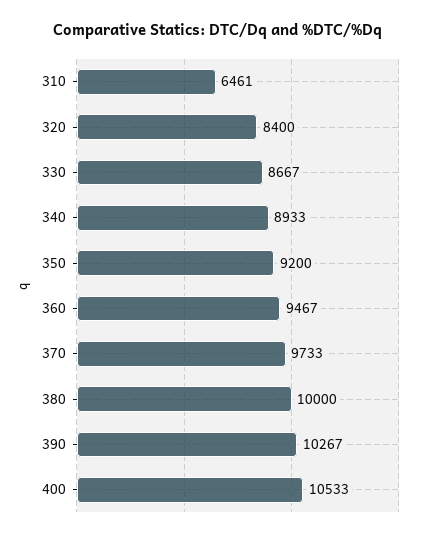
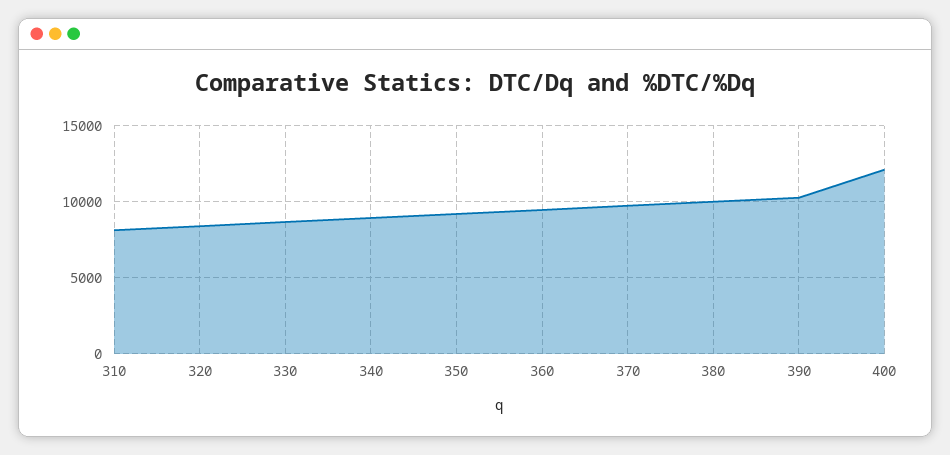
  {
-   "310": 6461,
+   "310": 8000,
    "320": 8400,
    "330": 8667,
    "340": 8933,
    "350": 9200,
    "360": 9467,
    "370": 9733,
    "380": 10000,
    "390": 10267,
-   "400": 10533
+   "400": 12000
  }

